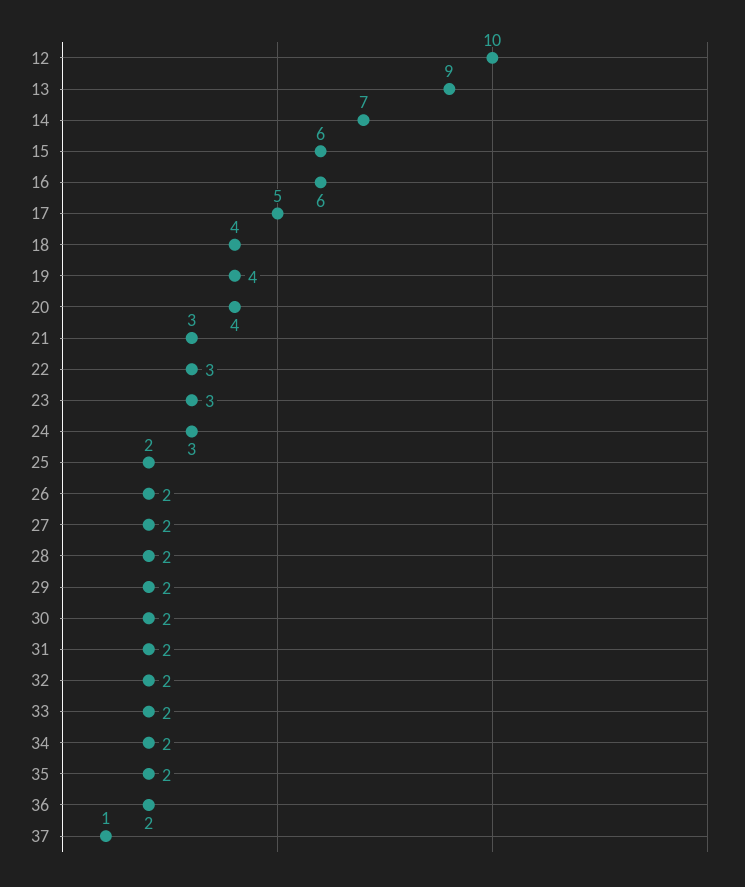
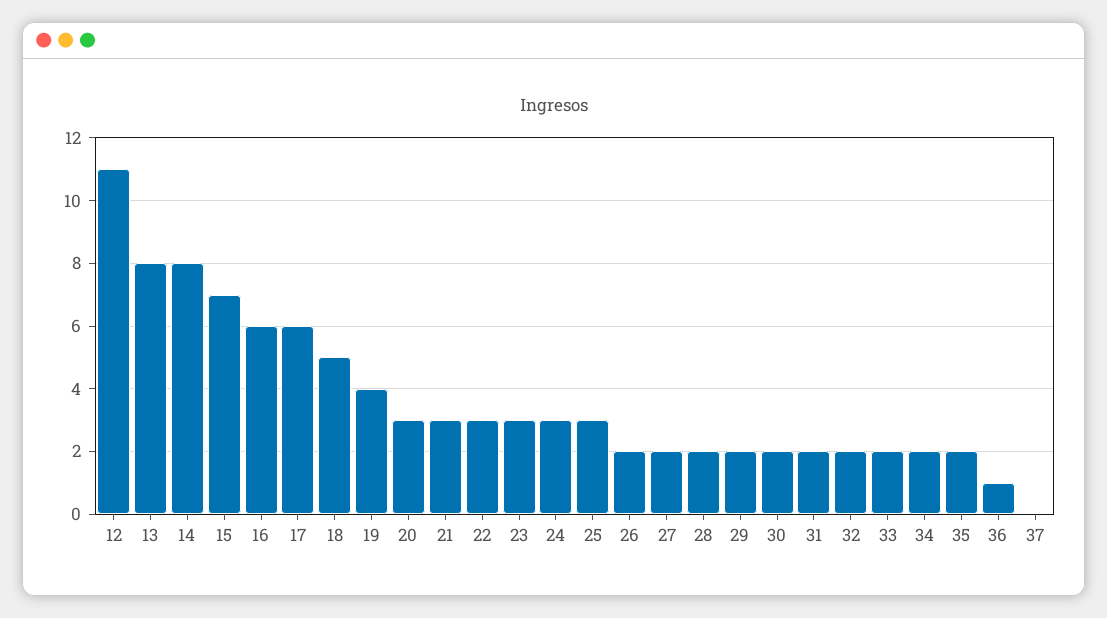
  {
-   "12": 10,
+   "12": 11,
-   "13": 9,
+   "13": 8,
-   "14": 7,
+   "14": 8,
-   "15": 6,
+   "15": 7,
    "16": 6,
-   "17": 5,
+   "17": 6,
-   "18": 4,
+   "18": 5,
    "19": 4,
-   "20": 4,
+   "20": 3,
    "21": 3,
    "22": 3,
    "23": 3,
    "24": 3,
-   "25": 2,
+   "25": 3,
    "26": 2,
    "27": 2,
    "28": 2,
    "29": 2,
    "30": 2,
    "31": 2,
    "32": 2,
    "33": 2,
    "34": 2,
    "35": 2,
-   "36": 2,
+   "36": 1,
-   "37": 1
+   "37": 0
  }

